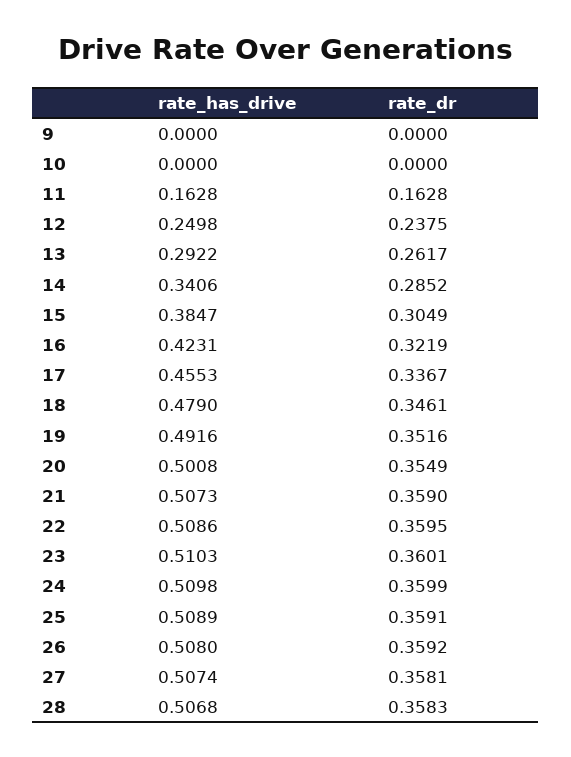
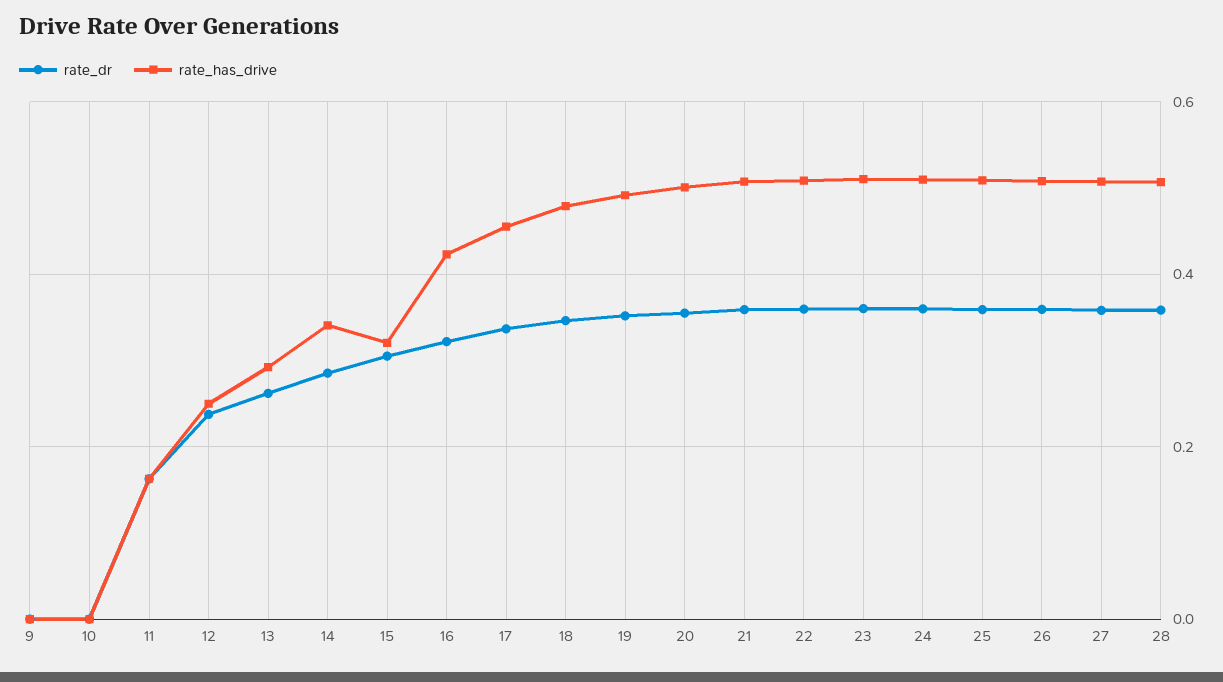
  {
    "rate_has_drive": {
      "9": 0,
      "10": 0,
      "11": 0.1628,
      "12": 0.2498,
      "13": 0.2922,
      "14": 0.3406,
-     "15": 0.3847,
+     "15": 0.32,
      "16": 0.4231,
      "17": 0.4553,
      "18": 0.479,
      "19": 0.4916,
      "20": 0.5008,
      "21": 0.5073,
      "22": 0.5086,
      "23": 0.5103,
      "24": 0.5098,
      "25": 0.5089,
      "26": 0.508,
      "27": 0.5074,
      "28": 0.5068
    },
    "rate_dr": {
      "9": 0,
      "10": 0,
      "11": 0.1628,
      "12": 0.2375,
      "13": 0.2617,
      "14": 0.2852,
      "15": 0.3049,
      "16": 0.3219,
      "17": 0.3367,
      "18": 0.3461,
      "19": 0.3516,
      "20": 0.3549,
      "21": 0.359,
      "22": 0.3595,
      "23": 0.3601,
      "24": 0.3599,
      "25": 0.3591,
      "26": 0.3592,
      "27": 0.3581,
      "28": 0.3583
    }
  }

